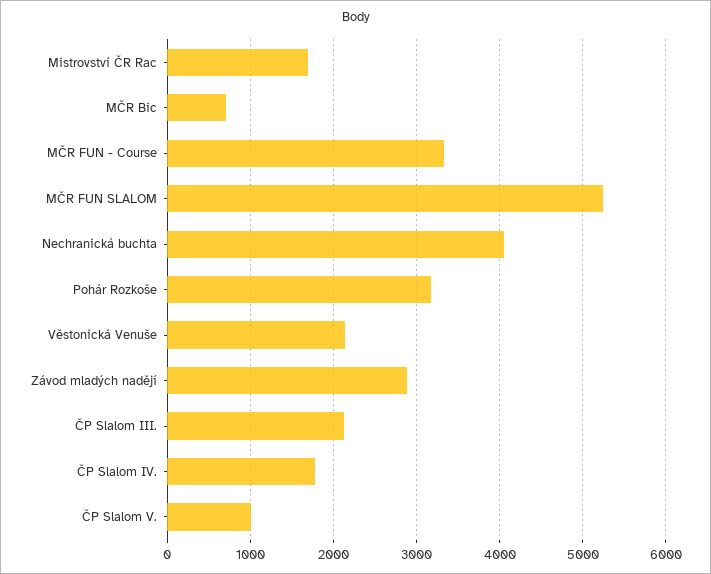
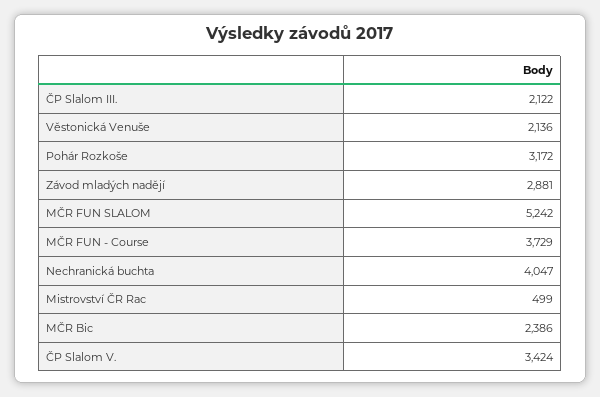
  {
-   "Mistrovství ČR Rac": 1700,
+   "Mistrovství ČR Rac": 499,
-   "MČR Bic": 700,
+   "MČR Bic": 2386,
-   "MČR FUN - Course": 3300,
+   "MČR FUN - Course": 3729,
    "MČR FUN SLALOM": 5242,
    "Nechranická buchta": 4047,
    "Pohár Rozkoše": 3172,
    "Věstonická Venuše": 2136,
    "Závod mladých nadějí": 2881,
    "ČP Slalom III.": 2122,
-   "ČP Slalom IV.": 1800,
-   "ČP Slalom V.": 1000
+   "ČP Slalom V.": 3424
  }

